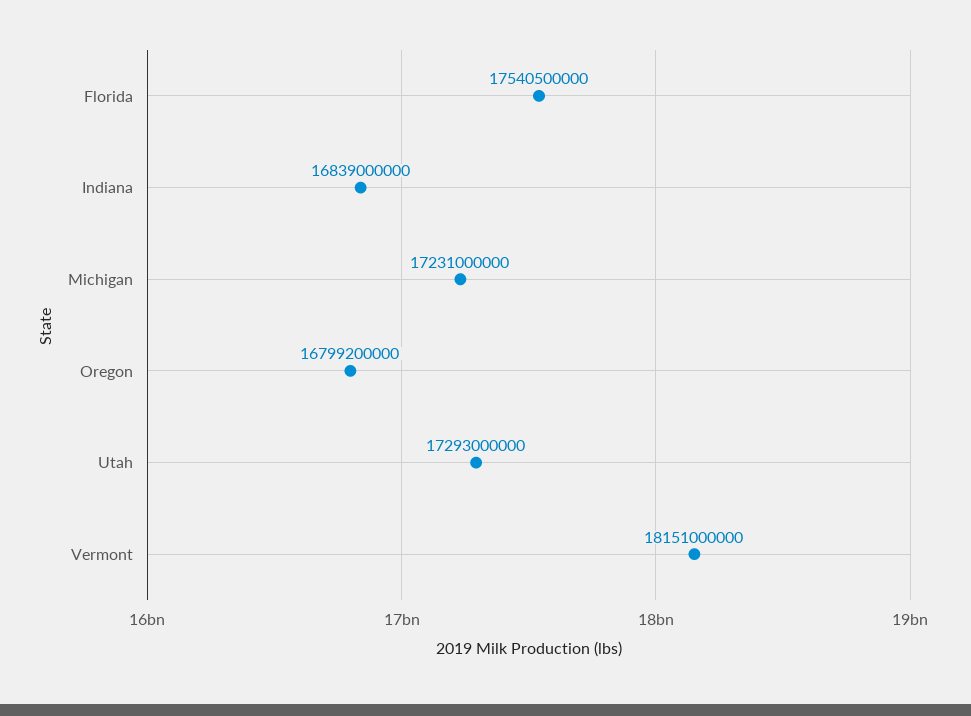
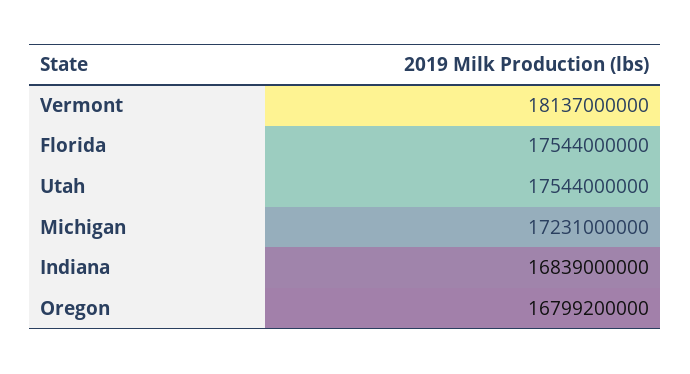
  {
-   "Florida": 17540500000,
+   "Florida": 17544000000,
    "Indiana": 16839000000,
    "Michigan": 17231000000,
    "Oregon": 16799200000,
-   "Utah": 17293000000,
+   "Utah": 17544000000,
-   "Vermont": 18151000000
+   "Vermont": 18137000000
  }

